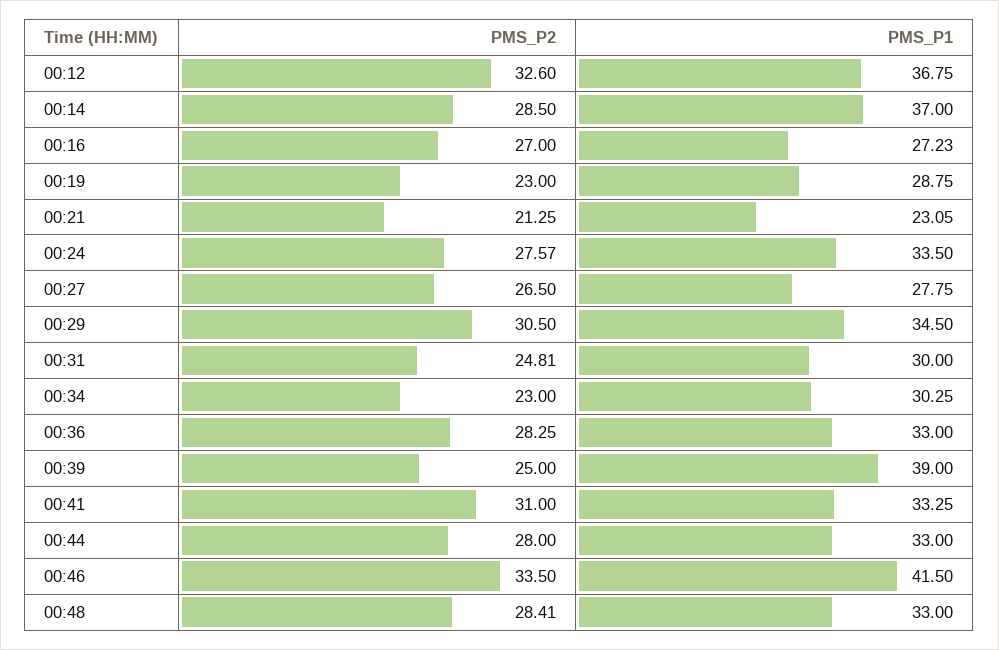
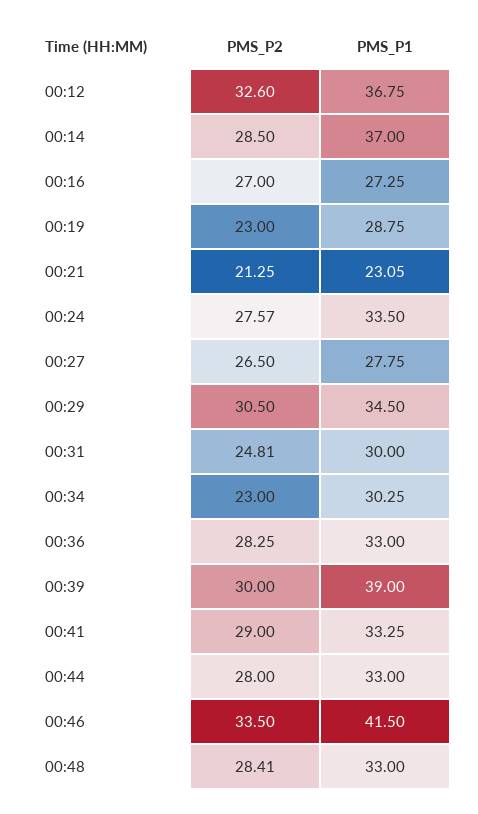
  {
    "PMS_P2": {
      "00:12": 32.6,
      "00:14": 28.5,
      "00:16": 27,
      "00:19": 23,
      "00:21": 21.25,
      "00:24": 27.57,
      "00:27": 26.5,
      "00:29": 30.5,
      "00:31": 24.81,
      "00:34": 23,
      "00:36": 28.25,
-     "00:39": 25,
+     "00:39": 30,
-     "00:41": 31,
+     "00:41": 29,
      "00:44": 28,
      "00:46": 33.5,
      "00:48": 28.41
    },
    "PMS_P1": {
      "00:12": 36.75,
      "00:14": 37,
-     "00:16": 27.23,
+     "00:16": 27.25,
      "00:19": 28.75,
      "00:21": 23.05,
      "00:24": 33.5,
      "00:27": 27.75,
      "00:29": 34.5,
      "00:31": 30,
      "00:34": 30.25,
      "00:36": 33,
      "00:39": 39,
      "00:41": 33.25,
      "00:44": 33,
      "00:46": 41.5,
      "00:48": 33
    }
  }

